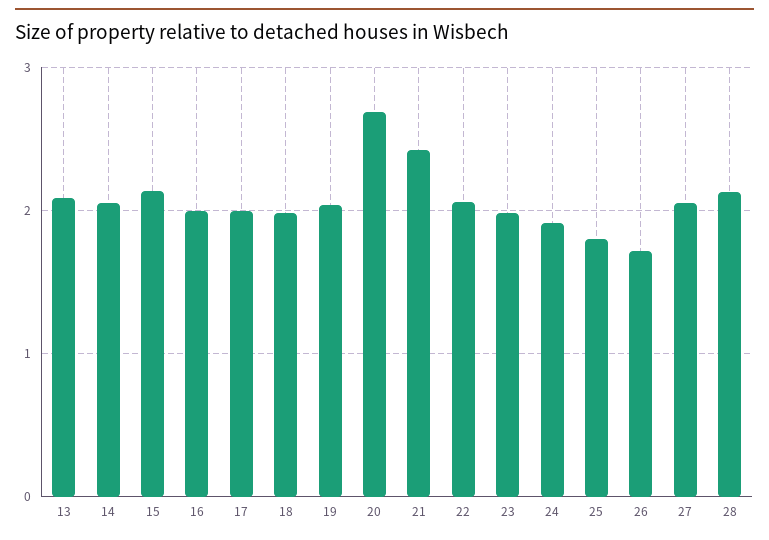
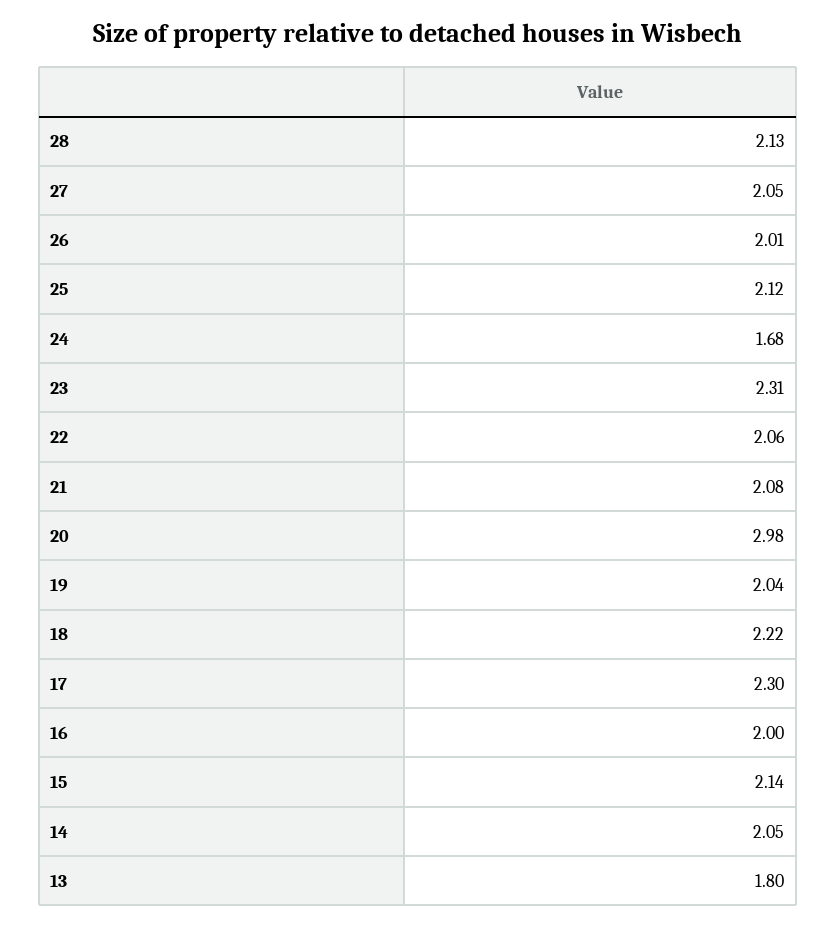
  {
-   "13": 2.1,
+   "13": 1.8,
    "14": 2.05,
    "15": 2.14,
    "16": 2,
-   "17": 2,
+   "17": 2.3,
-   "18": 2,
+   "18": 2.22,
    "19": 2.04,
-   "20": 2.7,
+   "20": 2.98,
-   "21": 2.4,
+   "21": 2.08,
    "22": 2.06,
-   "23": 2,
+   "23": 2.31,
-   "24": 1.9,
+   "24": 1.68,
-   "25": 1.8,
+   "25": 2.12,
-   "26": 1.7,
+   "26": 2.01,
    "27": 2.05,
    "28": 2.13
  }

